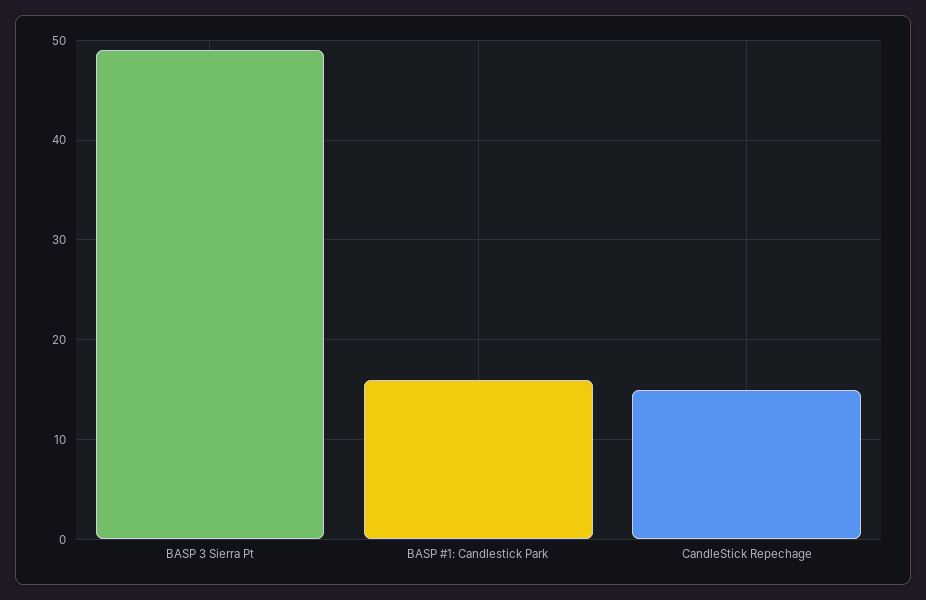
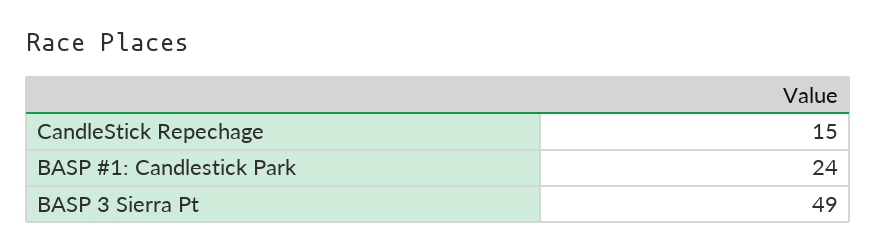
  {
    "BASP 3 Sierra Pt": 49,
-   "BASP #1: Candlestick Park": 16,
+   "BASP #1: Candlestick Park": 24,
    "CandleStick Repechage": 15
  }

